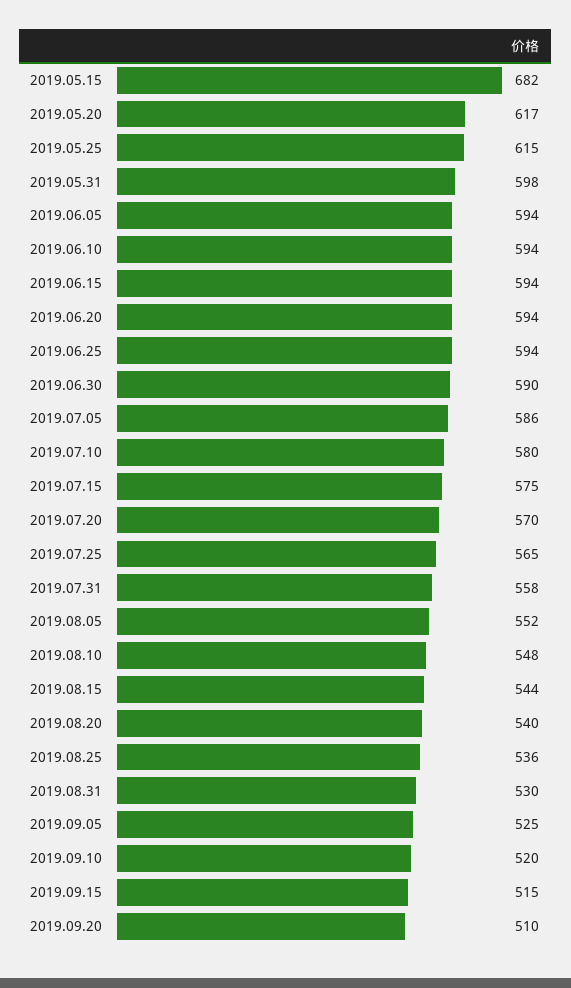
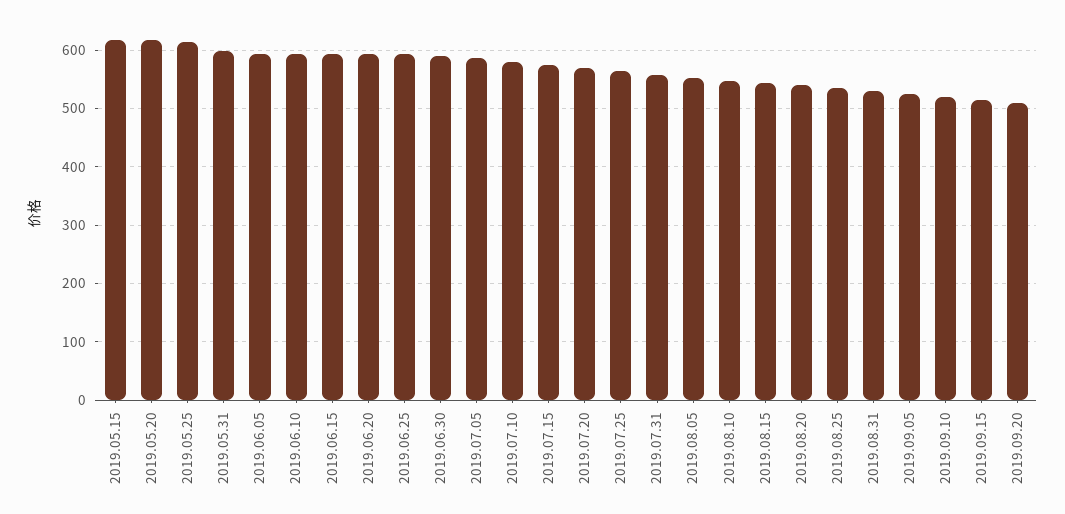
  {
-   "2019.05.15": 682,
+   "2019.05.15": 620,
    "2019.05.20": 617,
    "2019.05.25": 615,
    "2019.05.31": 598,
    "2019.06.05": 594,
    "2019.06.10": 594,
    "2019.06.15": 594,
    "2019.06.20": 594,
    "2019.06.25": 594,
    "2019.06.30": 590,
    "2019.07.05": 586,
    "2019.07.10": 580,
    "2019.07.15": 575,
    "2019.07.20": 570,
    "2019.07.25": 565,
    "2019.07.31": 558,
    "2019.08.05": 552,
    "2019.08.10": 548,
    "2019.08.15": 544,
    "2019.08.20": 540,
    "2019.08.25": 536,
    "2019.08.31": 530,
    "2019.09.05": 525,
    "2019.09.10": 520,
    "2019.09.15": 515,
    "2019.09.20": 510
  }

